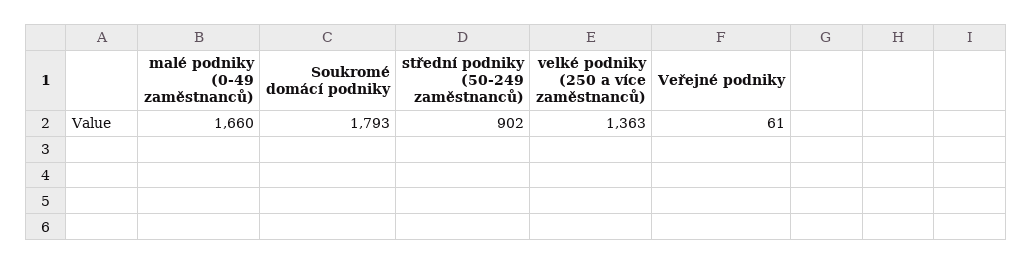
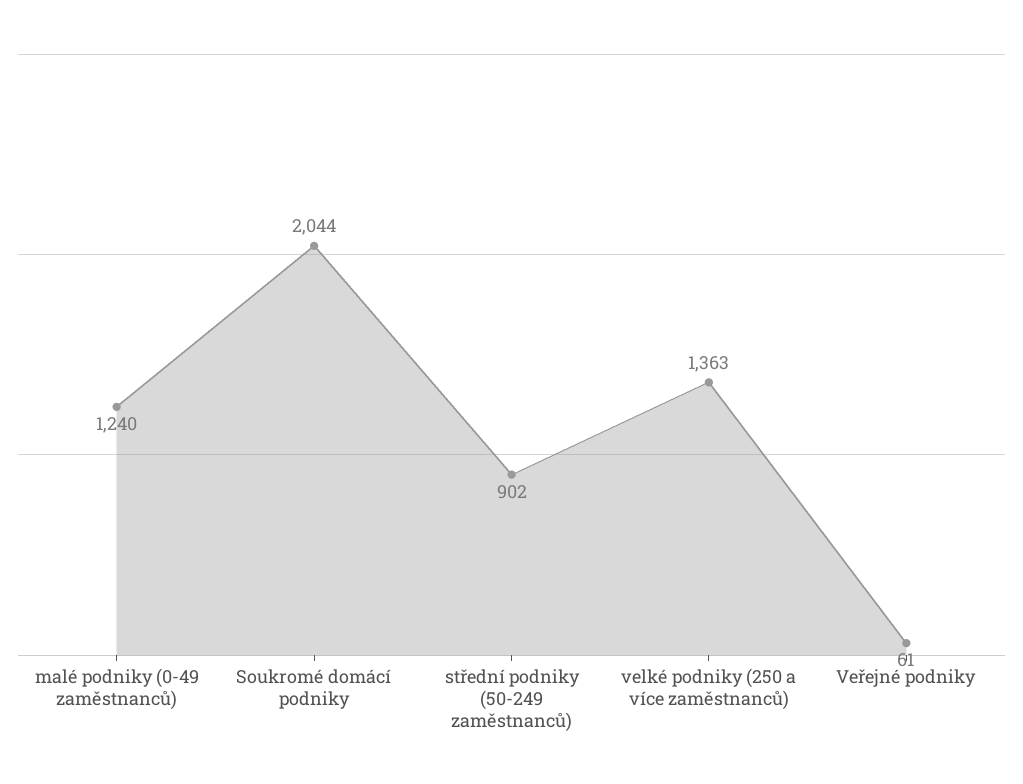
  {
-   "malé podniky (0-49 zaměstnanců)": 1660,
+   "malé podniky (0-49 zaměstnanců)": 1240,
-   "Soukromé domácí podniky": 1793,
+   "Soukromé domácí podniky": 2044,
    "střední podniky (50-249 zaměstnanců)": 902,
    "velké podniky (250 a více zaměstnanců)": 1363,
    "Veřejné podniky": 61
  }

